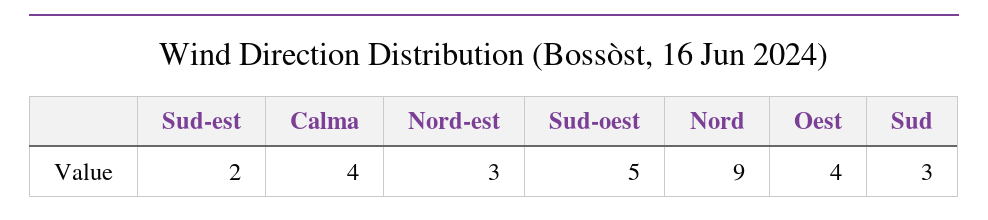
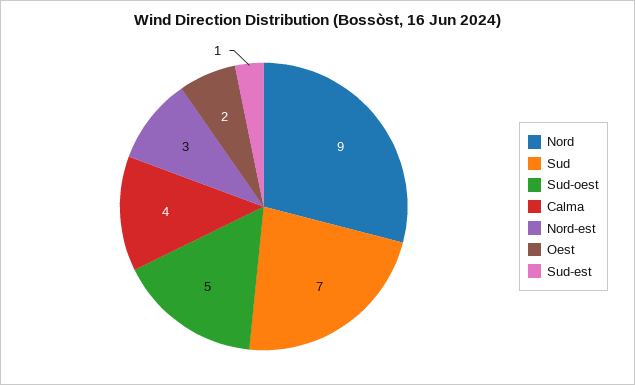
  {
-   "Sud-est": 2,
+   "Sud-est": 1,
    "Calma": 4,
    "Nord-est": 3,
    "Sud-oest": 5,
    "Nord": 9,
-   "Oest": 4,
+   "Oest": 2,
-   "Sud": 3
+   "Sud": 7
  }

